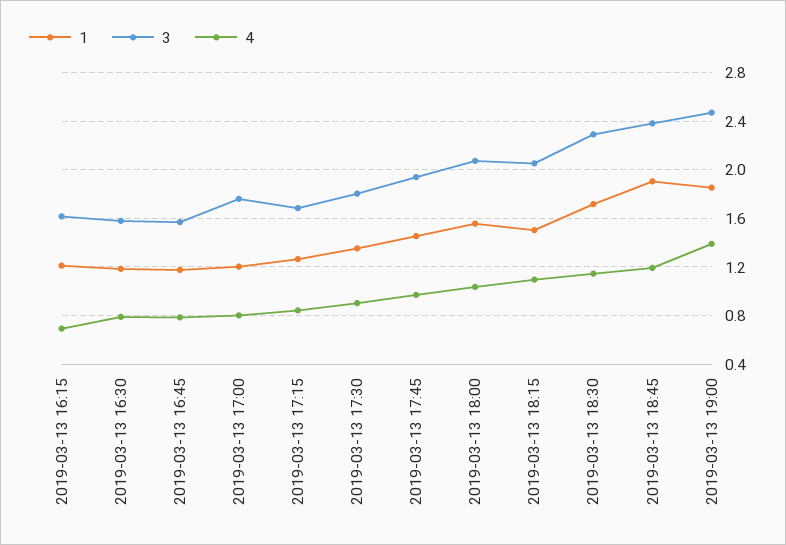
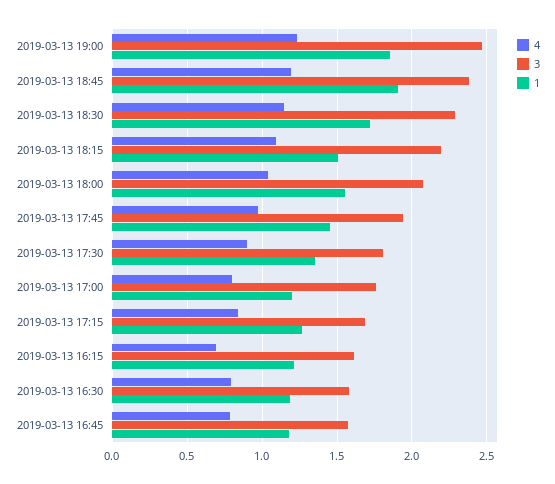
  {
    "1": {
      "2019-03-13 16:15": 1.2,
      "2019-03-13 16:30": 1.2,
      "2019-03-13 16:45": 1.2,
      "2019-03-13 17:00": 1.2,
      "2019-03-13 17:15": 1.25,
      "2019-03-13 17:30": 1.35,
      "2019-03-13 17:45": 1.45,
      "2019-03-13 18:00": 1.55,
      "2019-03-13 18:15": 1.5,
      "2019-03-13 18:30": 1.7,
      "2019-03-13 18:45": 1.9,
      "2019-03-13 19:00": 1.85
    },
    "3": {
      "2019-03-13 16:15": 1.6,
      "2019-03-13 16:30": 1.6,
      "2019-03-13 16:45": 1.55,
      "2019-03-13 17:00": 1.75,
      "2019-03-13 17:15": 1.7,
      "2019-03-13 17:30": 1.8,
      "2019-03-13 17:45": 1.95,
      "2019-03-13 18:00": 2.05,
-     "2019-03-13 18:15": 2.05,
+     "2019-03-13 18:15": 2.2,
      "2019-03-13 18:30": 2.3,
      "2019-03-13 18:45": 2.4,
      "2019-03-13 19:00": 2.45
    },
    "4": {
      "2019-03-13 16:15": 0.7,
      "2019-03-13 16:30": 0.8,
      "2019-03-13 16:45": 0.8,
      "2019-03-13 17:00": 0.8,
      "2019-03-13 17:15": 0.85,
      "2019-03-13 17:30": 0.9,
      "2019-03-13 17:45": 0.95,
      "2019-03-13 18:00": 1.05,
      "2019-03-13 18:15": 1.1,
      "2019-03-13 18:30": 1.15,
      "2019-03-13 18:45": 1.2,
-     "2019-03-13 19:00": 1.4
+     "2019-03-13 19:00": 1.25
    }
  }

